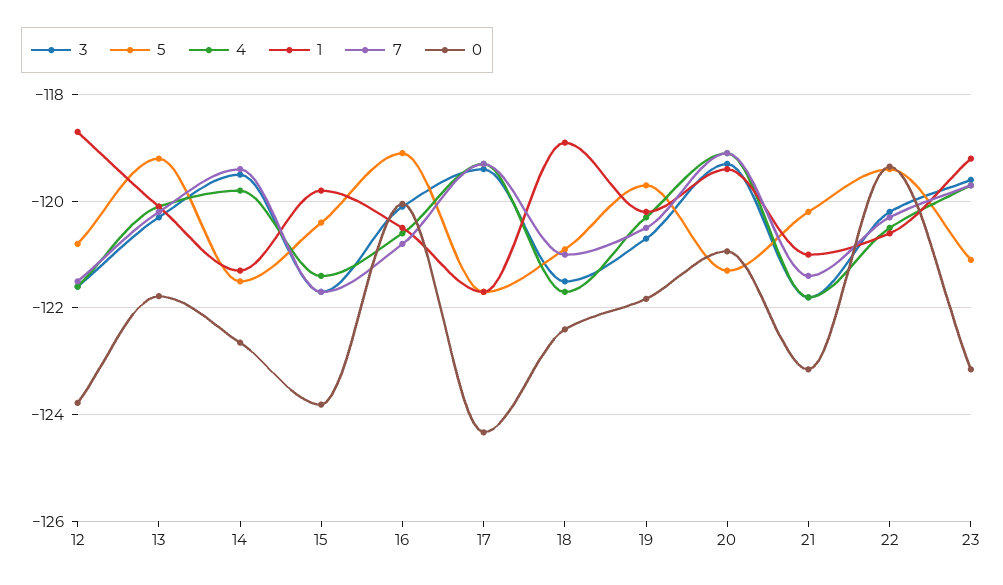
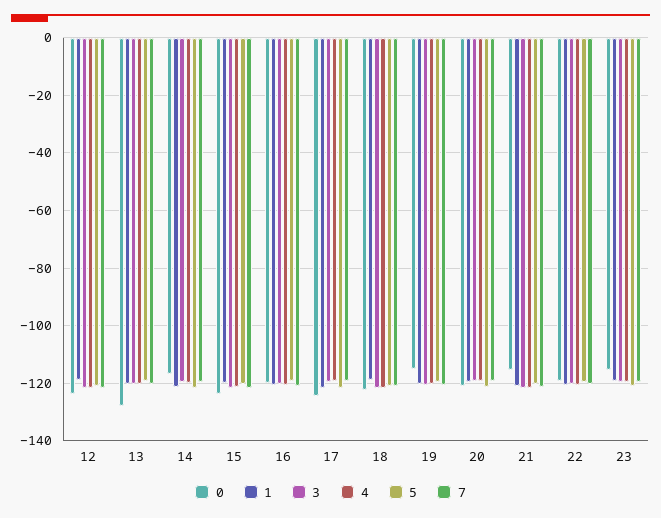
  {
    "3": {
      "12": -121.6,
      "13": -120.4,
      "14": -119.6,
      "15": -121.8,
      "16": -120.2,
      "17": -119.4,
      "18": -121.6,
      "19": -120.8,
      "20": -119.4,
      "21": -121.8,
      "22": -120.2,
      "23": -119.6
    },
    "5": {
      "12": -120.8,
      "13": -119.2,
      "14": -121.6,
      "15": -120.4,
      "16": -119.2,
      "17": -121.8,
      "18": -121,
      "19": -119.8,
      "20": -121.4,
      "21": -120.2,
      "22": -119.4,
      "23": -121.2
    },
    "4": {
      "12": -121.6,
      "13": -120.2,
      "14": -119.8,
      "15": -121.4,
      "16": -120.6,
      "17": -119.4,
      "18": -121.8,
      "19": -120.4,
      "20": -119.2,
      "21": -121.8,
      "22": -120.6,
      "23": -119.8
    },
    "1": {
      "12": -118.8,
      "13": -120.2,
      "14": -121.4,
      "15": -119.8,
      "16": -120.6,
      "17": -121.8,
      "18": -119,
      "19": -120.2,
      "20": -119.4,
      "21": -121,
      "22": -120.6,
      "23": -119.2
    },
    "7": {
      "12": -121.6,
      "13": -120.2,
      "14": -119.4,
      "15": -121.8,
      "16": -120.8,
      "17": -119.4,
      "18": -121,
      "19": -120.6,
      "20": -119.2,
      "21": -121.4,
      "22": -120.4,
      "23": -119.8
    },
    "0": {
      "12": -123.8,
-     "13": -121.8,
+     "13": -127.5,
-     "14": -122.6,
+     "14": -117.5,
      "15": -123.8,
      "16": -120,
      "17": -124.4,
      "18": -122.4,
-     "19": -121.8,
+     "19": -115,
      "20": -121,
-     "21": -123.2,
+     "21": -115,
      "22": -119.4,
-     "23": -123.2
+     "23": -115
    }
  }

